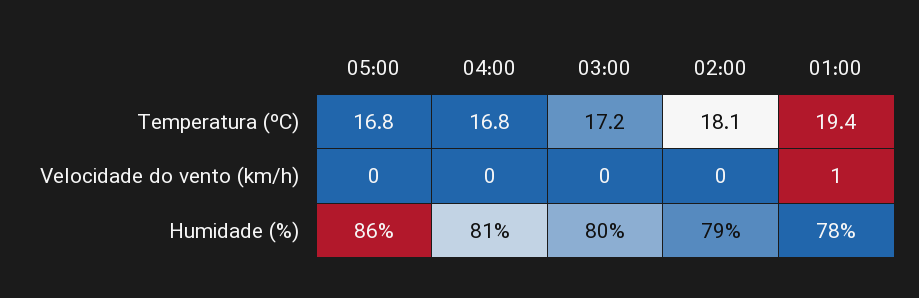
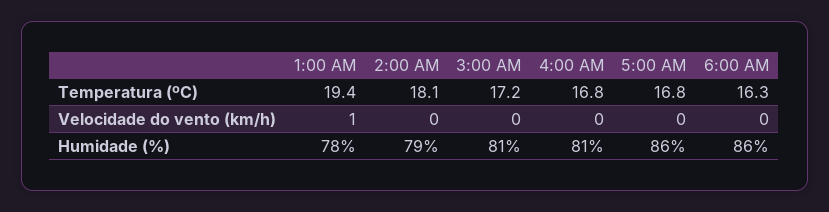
  {
    "05:00": {
      "Temperatura (ºC)": 16.8,
      "Velocidade do vento (km/h)": 0,
      "Humidade (%)": 86
    },
    "04:00": {
      "Temperatura (ºC)": 16.8,
      "Velocidade do vento (km/h)": 0,
      "Humidade (%)": 81
    },
    "03:00": {
      "Temperatura (ºC)": 17.2,
      "Velocidade do vento (km/h)": 0,
-     "Humidade (%)": 80
+     "Humidade (%)": 81
    },
    "02:00": {
      "Temperatura (ºC)": 18.1,
      "Velocidade do vento (km/h)": 0,
      "Humidade (%)": 79
    },
    "01:00": {
      "Temperatura (ºC)": 19.4,
      "Velocidade do vento (km/h)": 1,
      "Humidade (%)": 78
-   }
+   },
+   "6:00 AM": {
+     "Temperatura (ºC)": 16.3,
+     "Velocidade do vento (km/h)": 0,
+     "Humidade (%)": 86
+   }
  }

